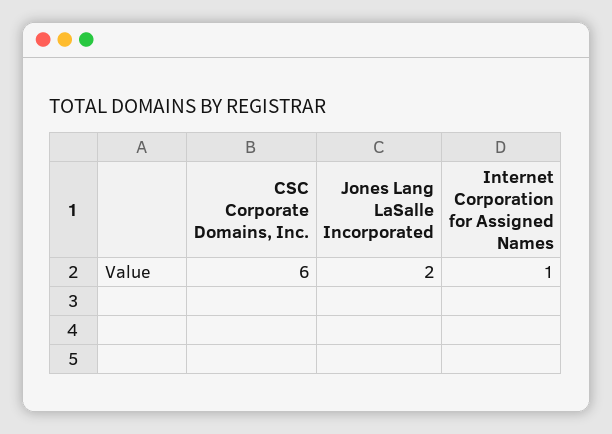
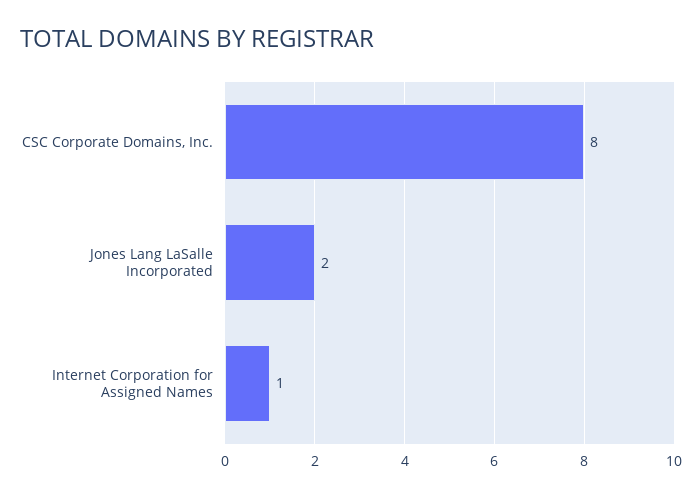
  {
-   "CSC Corporate Domains, Inc.": 6,
+   "CSC Corporate Domains, Inc.": 8,
    "Jones Lang LaSalle Incorporated": 2,
    "Internet Corporation for Assigned Names": 1
  }

